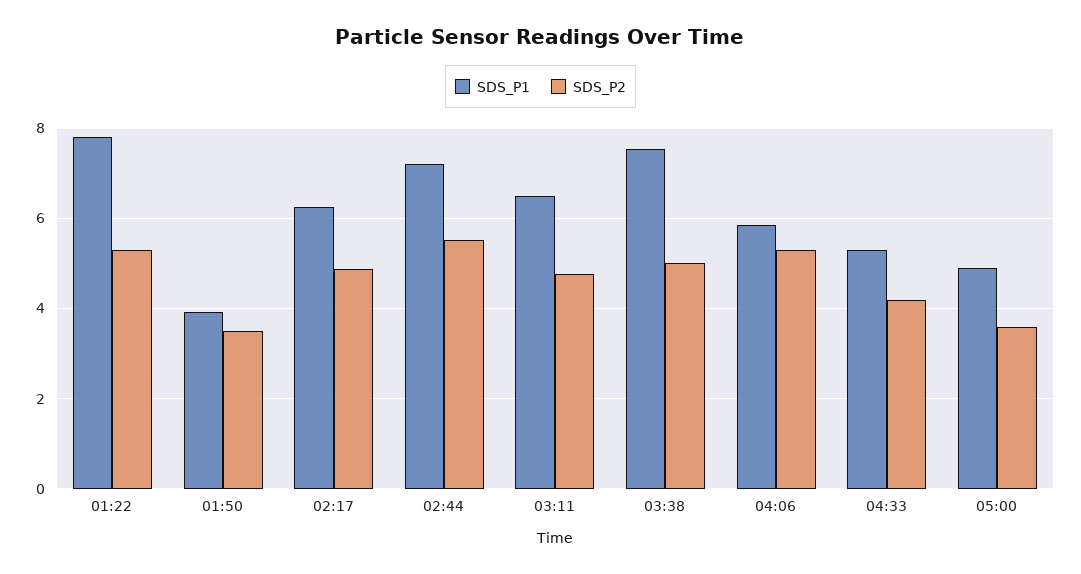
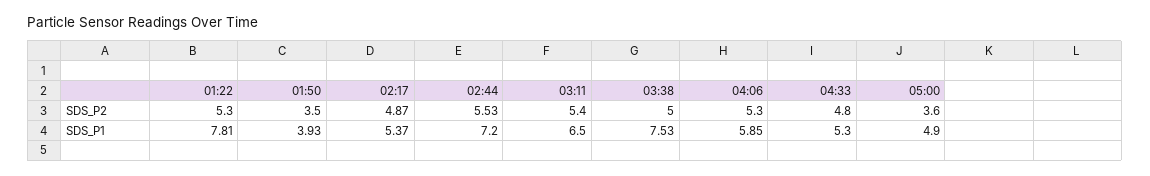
  {
    "SDS_P1": {
      "01:22": 7.81,
      "01:50": 3.93,
-     "02:17": 6.2,
+     "02:17": 5.37,
      "02:44": 7.2,
      "03:11": 6.5,
      "03:38": 7.53,
      "04:06": 5.85,
      "04:33": 5.3,
      "05:00": 4.9
    },
    "SDS_P2": {
      "01:22": 5.3,
      "01:50": 3.5,
      "02:17": 4.87,
      "02:44": 5.53,
-     "03:11": 4.8,
+     "03:11": 5.4,
      "03:38": 5,
      "04:06": 5.3,
-     "04:33": 4.2,
+     "04:33": 4.8,
      "05:00": 3.6
    }
  }

